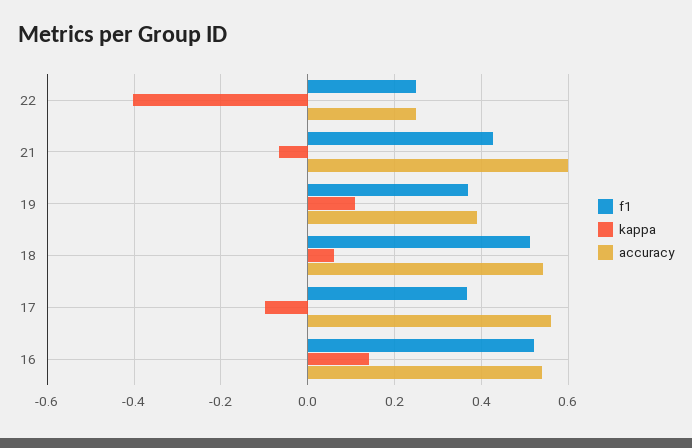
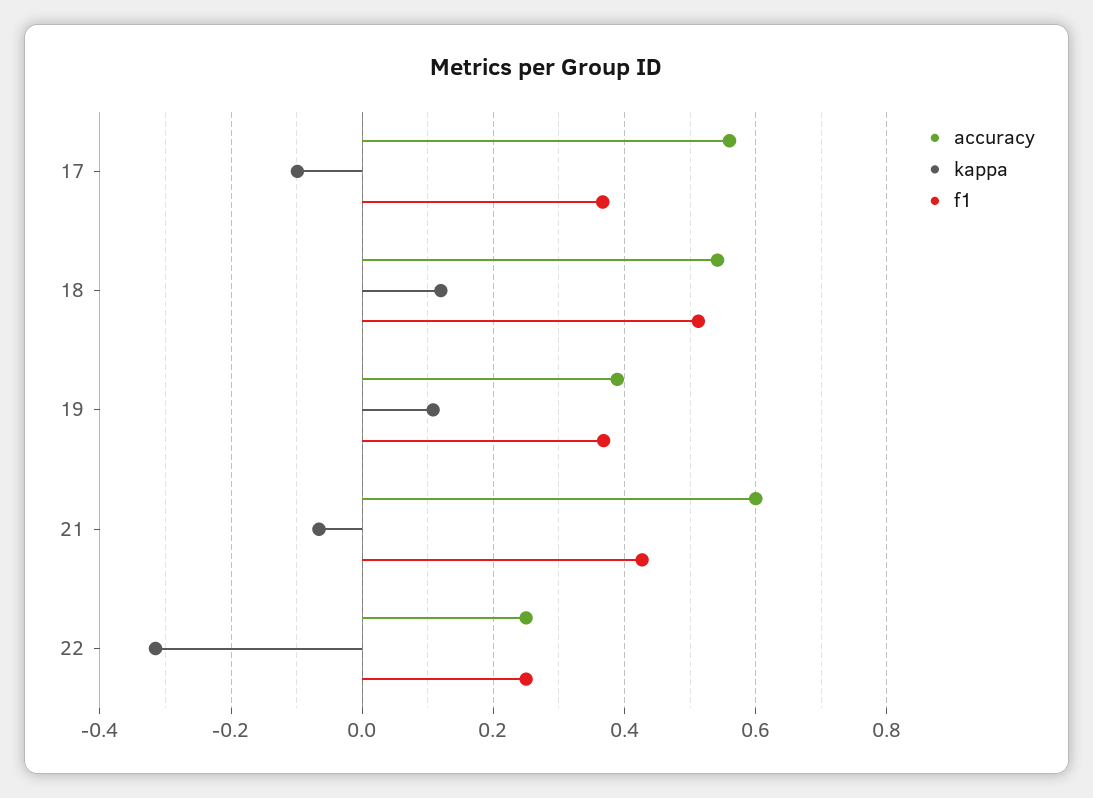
  {
    "f1": {
      "22": 0.26,
      "21": 0.42,
      "19": 0.36,
      "18": 0.52,
-     "17": 0.36,
+     "17": 0.36
-     "16": 0.52
    },
    "kappa": {
-     "22": -0.4,
+     "22": -0.32,
      "21": -0.06,
      "19": 0.1,
-     "18": 0.06,
+     "18": 0.12,
-     "17": -0.1,
+     "17": -0.1
-     "16": 0.14
    },
    "accuracy": {
      "22": 0.26,
      "21": 0.6,
      "19": 0.38,
      "18": 0.54,
-     "17": 0.56,
+     "17": 0.56
-     "16": 0.54
    }
  }

